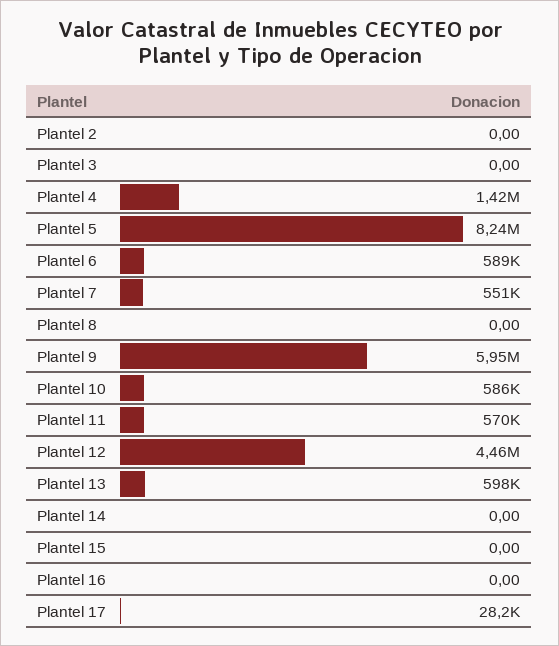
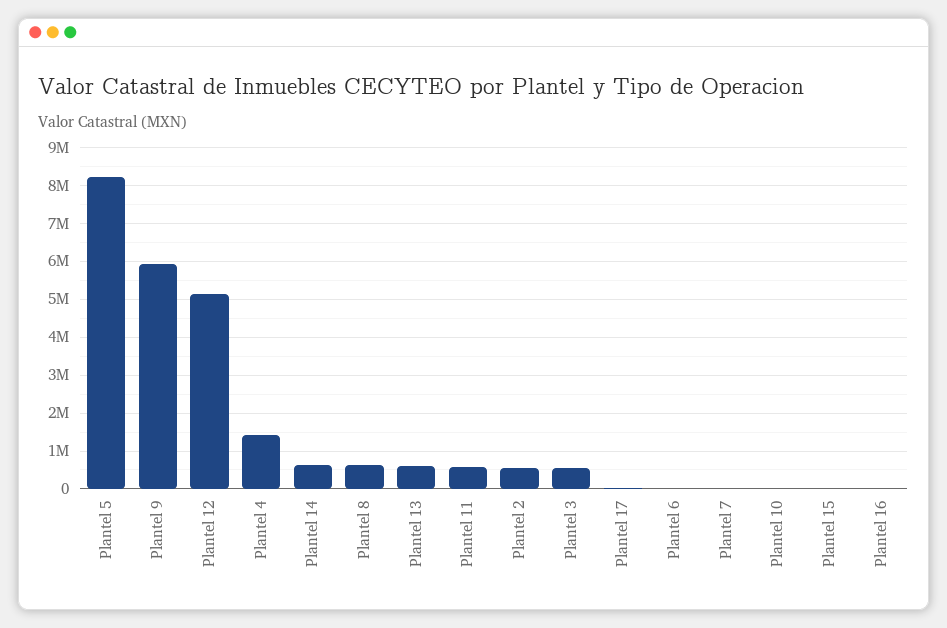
  {
-   "Plantel 2": 0,
+   "Plantel 2": 600000,
-   "Plantel 3": 0,
+   "Plantel 3": 600000,
    "Plantel 4": 1420000,
    "Plantel 5": 8240000,
-   "Plantel 6": 589000,
+   "Plantel 6": 0,
-   "Plantel 7": 551000,
+   "Plantel 7": 0,
-   "Plantel 8": 0,
+   "Plantel 8": 600000,
    "Plantel 9": 5950000,
-   "Plantel 10": 586000,
+   "Plantel 10": 0,
    "Plantel 11": 570000,
-   "Plantel 12": 4460000,
+   "Plantel 12": 5200000,
    "Plantel 13": 598000,
-   "Plantel 14": 0,
+   "Plantel 14": 600000,
    "Plantel 15": 0,
    "Plantel 16": 0,
    "Plantel 17": 28200
  }

